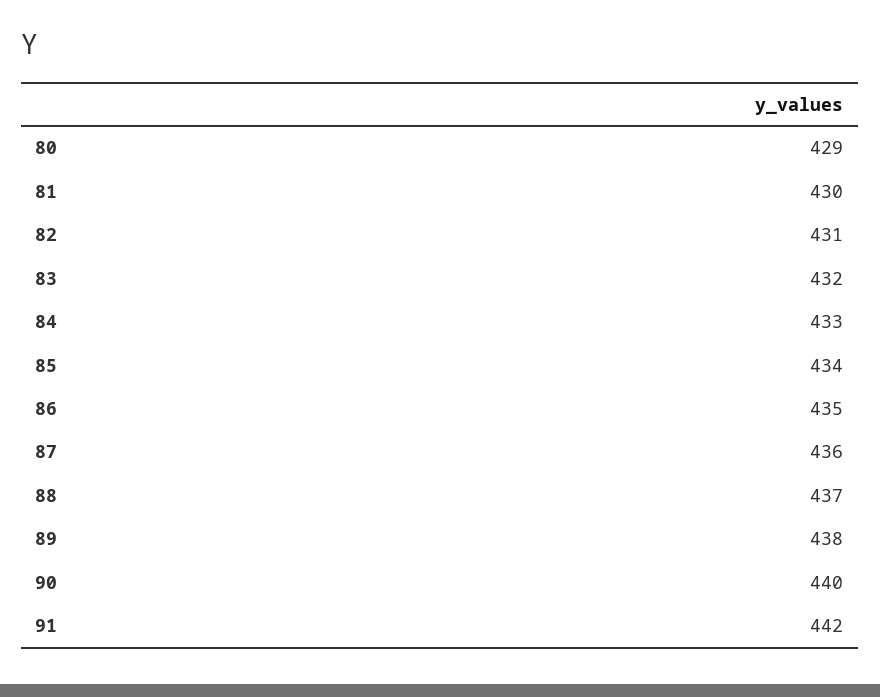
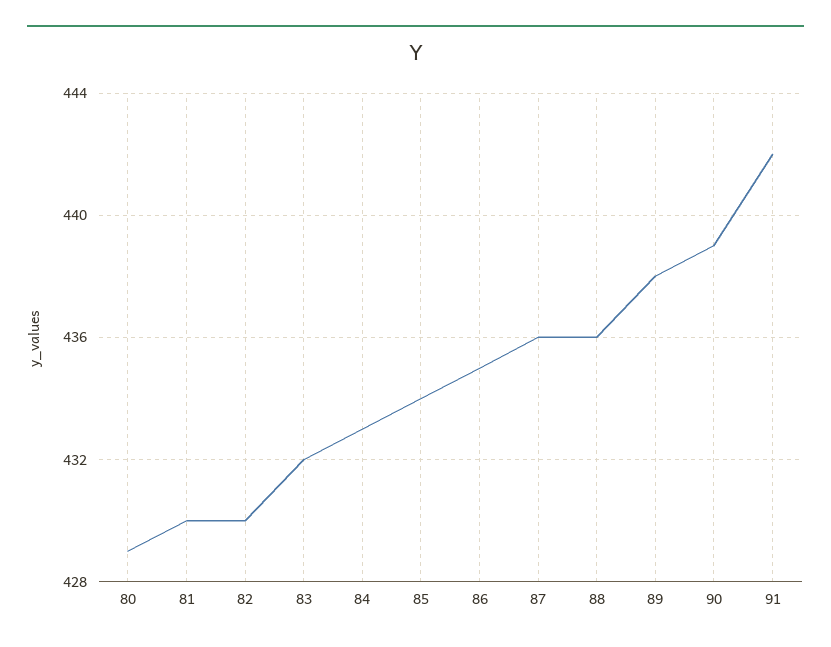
  {
    "80": 429,
    "81": 430,
-   "82": 431,
+   "82": 430,
    "83": 432,
    "84": 433,
    "85": 434,
    "86": 435,
    "87": 436,
-   "88": 437,
+   "88": 436,
    "89": 438,
-   "90": 440,
+   "90": 439,
    "91": 442
  }

